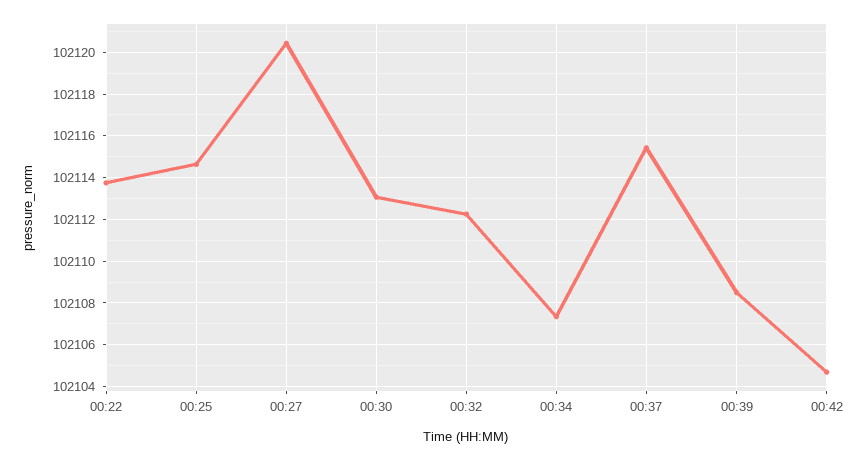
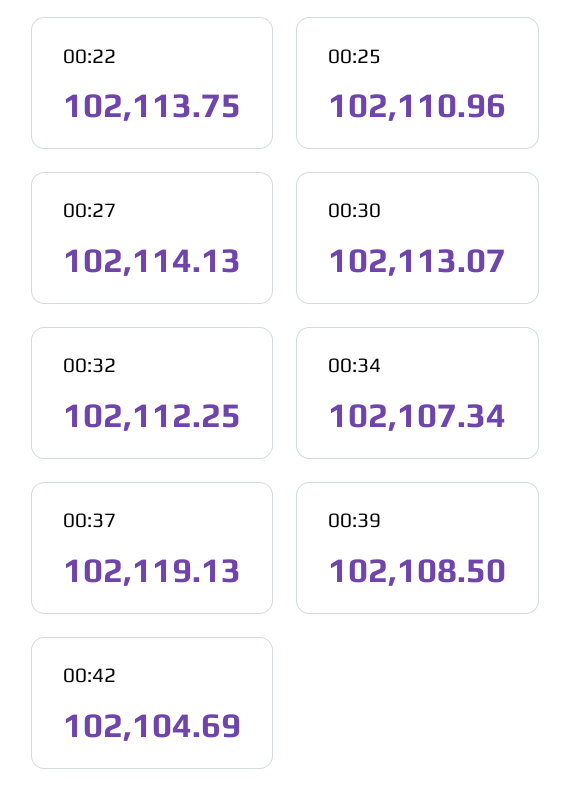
  {
    "00:22": 102113.75,
-   "00:25": 102114.5,
+   "00:25": 102110.96,
-   "00:27": 102120.5,
+   "00:27": 102114.13,
    "00:30": 102113.07,
    "00:32": 102112.25,
    "00:34": 102107.34,
-   "00:37": 102115.5,
+   "00:37": 102119.13,
    "00:39": 102108.5,
    "00:42": 102104.69
  }

